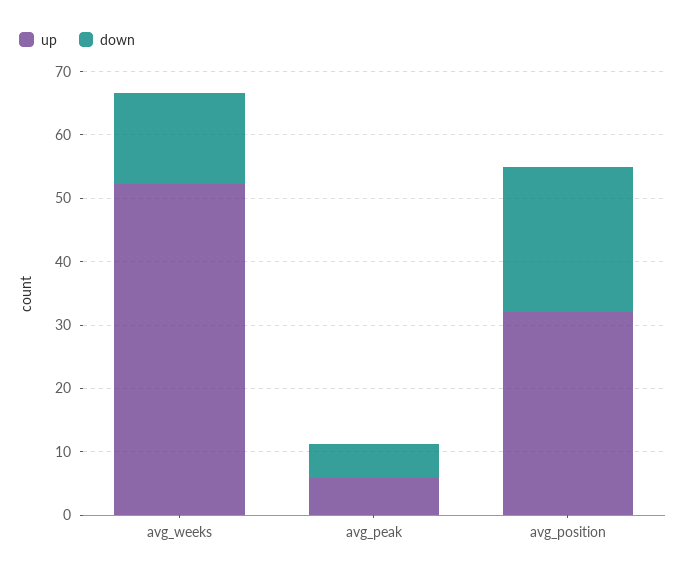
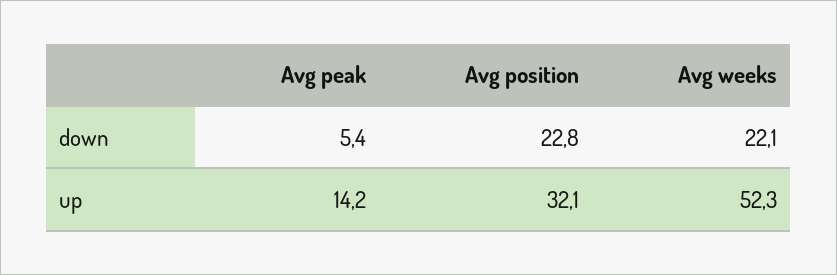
  {
    "up": {
      "avg_weeks": 52.3,
-     "avg_peak": 6,
+     "avg_peak": 14.2,
      "avg_position": 32.1
    },
    "down": {
-     "avg_weeks": 14,
+     "avg_weeks": 22.1,
      "avg_peak": 5.4,
      "avg_position": 22.8
    }
  }

